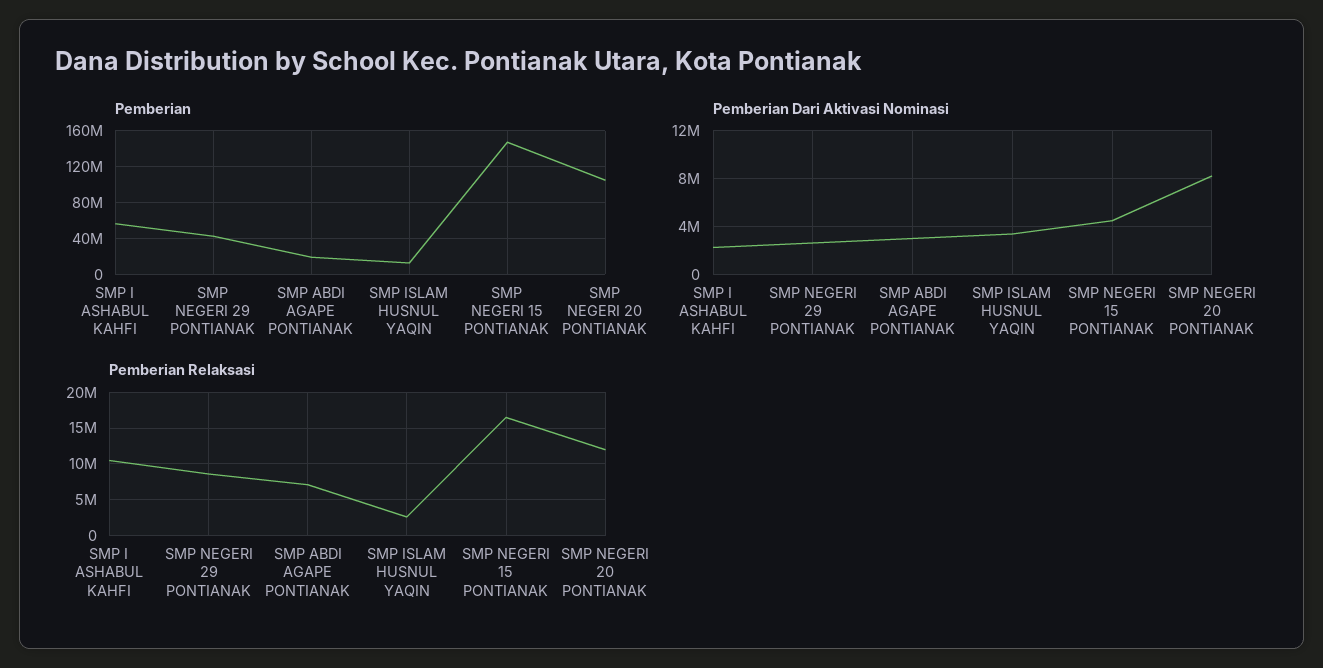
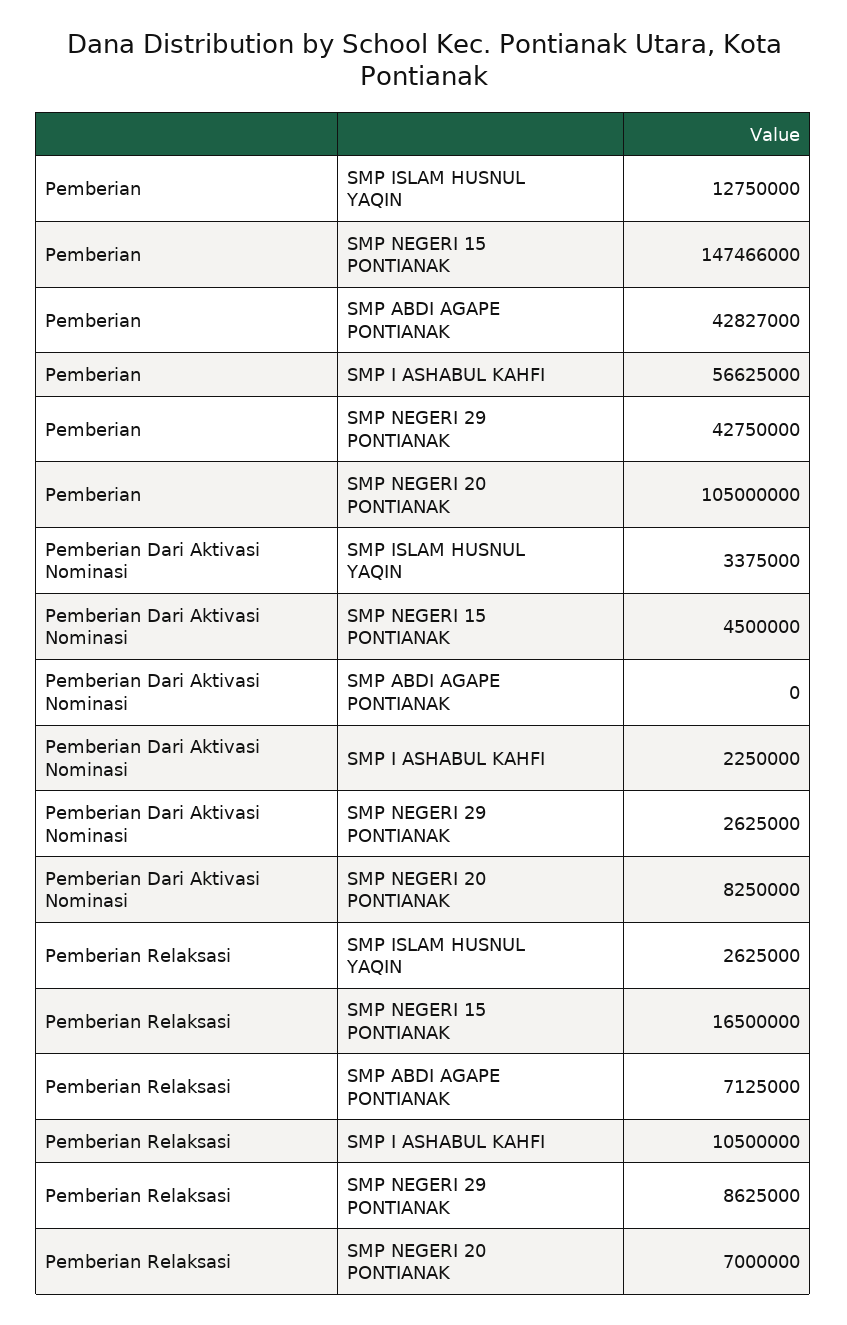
  {
    "Pemberian": {
      "SMP I ASHABUL KAHFI": 56625000,
      "SMP NEGERI 29 PONTIANAK": 42750000,
-     "SMP ABDI AGAPE PONTIANAK": 20000000,
+     "SMP ABDI AGAPE PONTIANAK": 42827000,
      "SMP ISLAM HUSNUL YAQIN": 12750000,
      "SMP NEGERI 15 PONTIANAK": 147466000,
      "SMP NEGERI 20 PONTIANAK": 105000000
    },
    "Pemberian Dari Aktivasi Nominasi": {
      "SMP I ASHABUL KAHFI": 2250000,
      "SMP NEGERI 29 PONTIANAK": 2625000,
-     "SMP ABDI AGAPE PONTIANAK": 3000000,
+     "SMP ABDI AGAPE PONTIANAK": 0,
      "SMP ISLAM HUSNUL YAQIN": 3375000,
      "SMP NEGERI 15 PONTIANAK": 4500000,
      "SMP NEGERI 20 PONTIANAK": 8250000
    },
    "Pemberian Relaksasi": {
      "SMP I ASHABUL KAHFI": 10500000,
      "SMP NEGERI 29 PONTIANAK": 8625000,
      "SMP ABDI AGAPE PONTIANAK": 7125000,
      "SMP ISLAM HUSNUL YAQIN": 2625000,
      "SMP NEGERI 15 PONTIANAK": 16500000,
-     "SMP NEGERI 20 PONTIANAK": 12000000
+     "SMP NEGERI 20 PONTIANAK": 7000000
    }
  }

